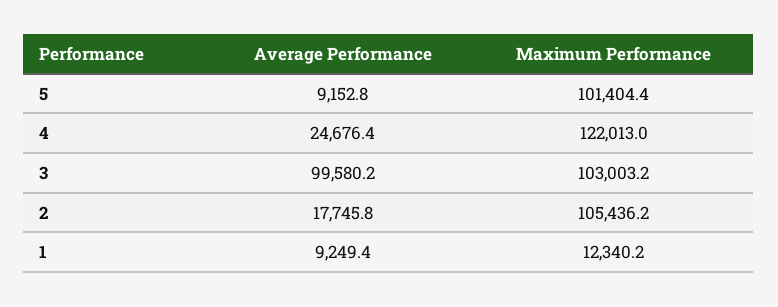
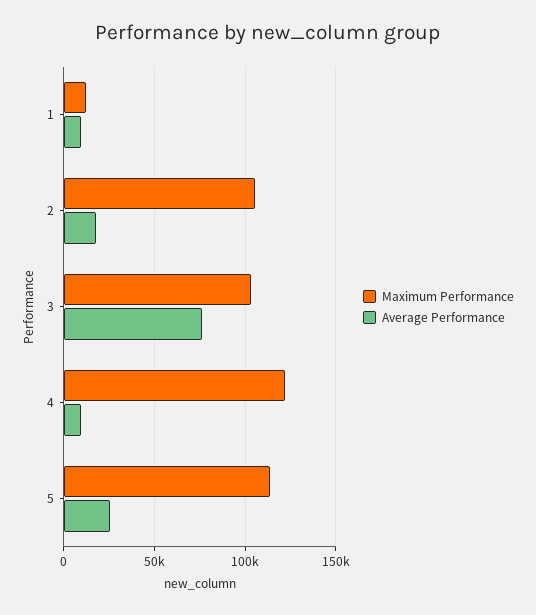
  {
    "Average Performance": {
-     "5": 9152.8,
+     "5": 25000,
-     "4": 24676.4,
+     "4": 10000,
-     "3": 99580.2,
+     "3": 75000,
      "2": 17745.8,
      "1": 9249.4
    },
    "Maximum Performance": {
-     "5": 101404.4,
+     "5": 115000,
      "4": 122013,
      "3": 103003.2,
      "2": 105436.2,
      "1": 12340.2
    }
  }

